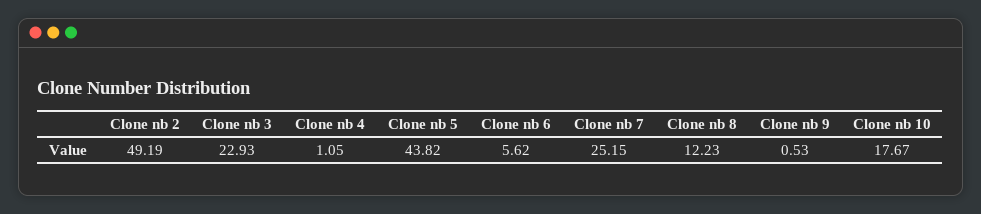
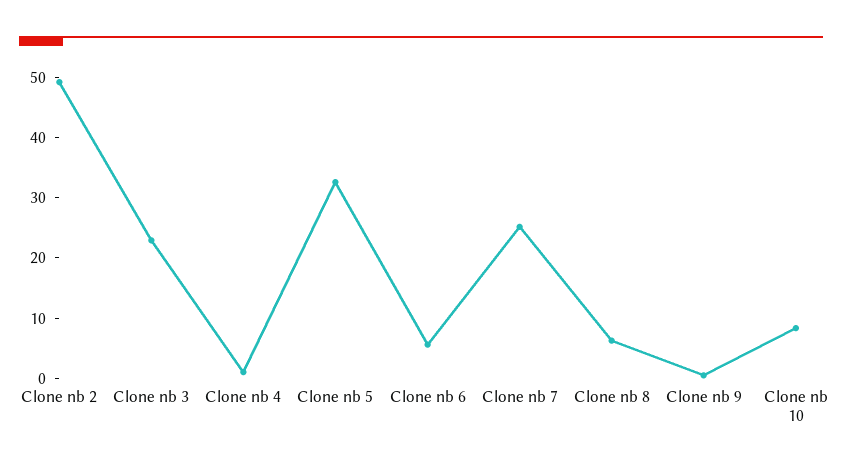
  {
    "Clone nb 2": 49.19,
    "Clone nb 3": 22.93,
    "Clone nb 4": 1.05,
-   "Clone nb 5": 43.82,
+   "Clone nb 5": 32,
    "Clone nb 6": 5.62,
    "Clone nb 7": 25.15,
-   "Clone nb 8": 12.23,
+   "Clone nb 8": 6,
    "Clone nb 9": 0.53,
-   "Clone nb 10": 17.67
+   "Clone nb 10": 8
  }

